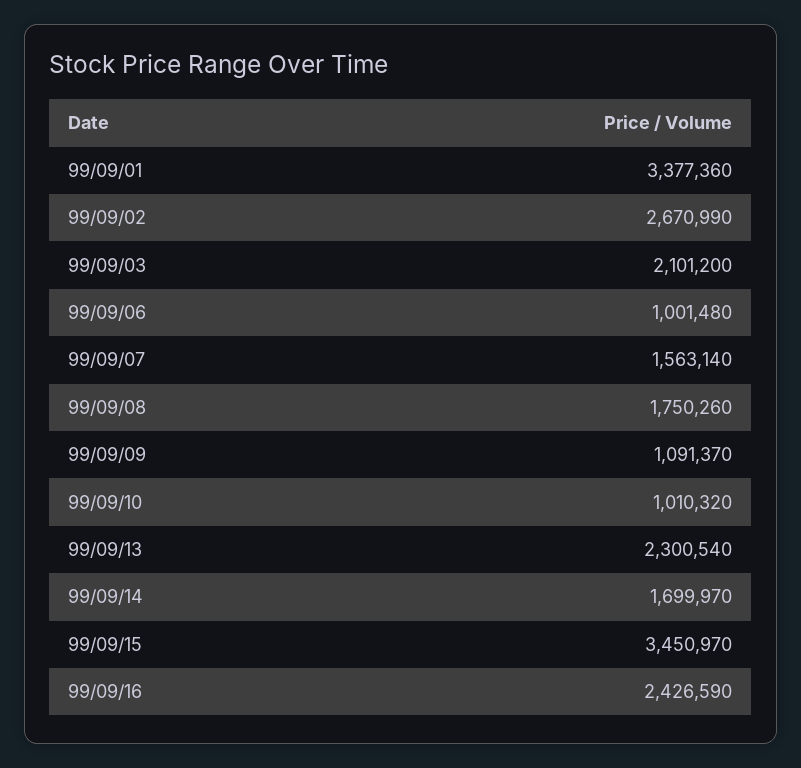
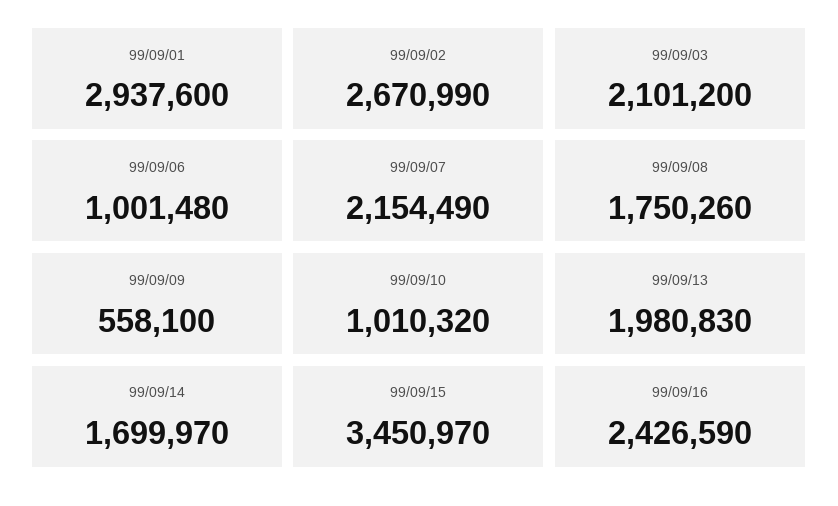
  {
-   "99/09/01": 3377360,
+   "99/09/01": 2937600,
    "99/09/02": 2670990,
    "99/09/03": 2101200,
    "99/09/06": 1001480,
-   "99/09/07": 1563140,
+   "99/09/07": 2154490,
    "99/09/08": 1750260,
-   "99/09/09": 1091370,
+   "99/09/09": 558100,
    "99/09/10": 1010320,
-   "99/09/13": 2300540,
+   "99/09/13": 1980830,
    "99/09/14": 1699970,
    "99/09/15": 3450970,
    "99/09/16": 2426590
  }

